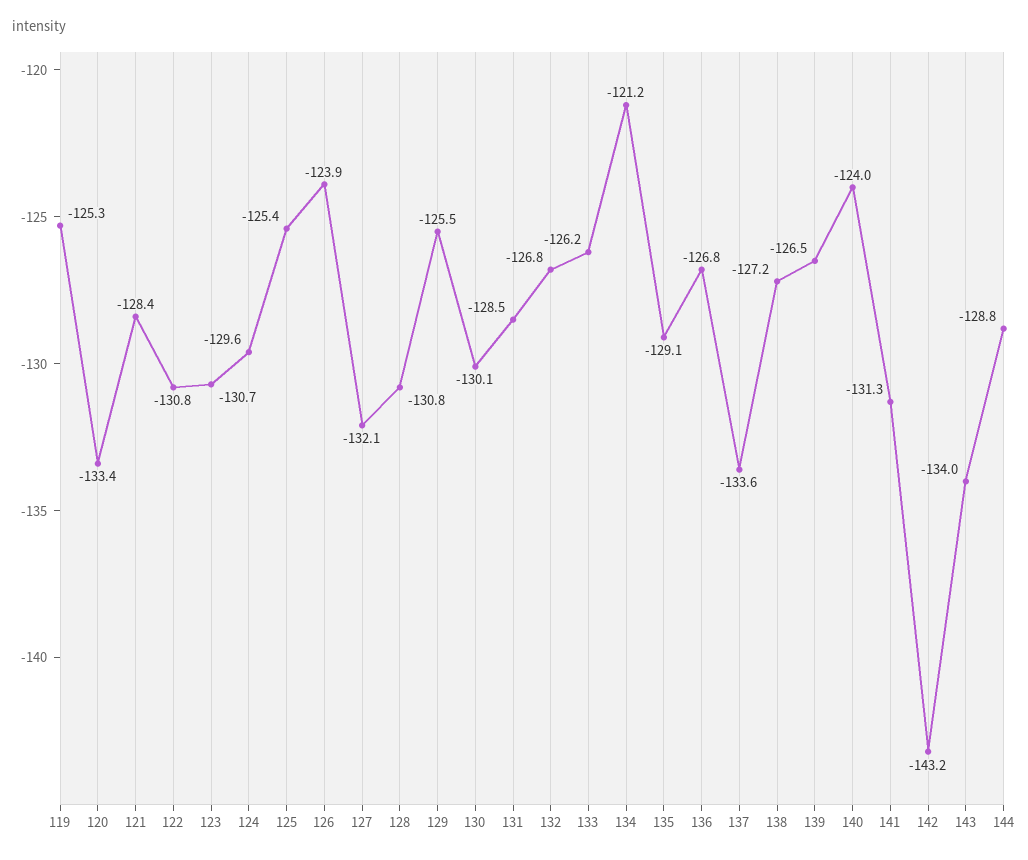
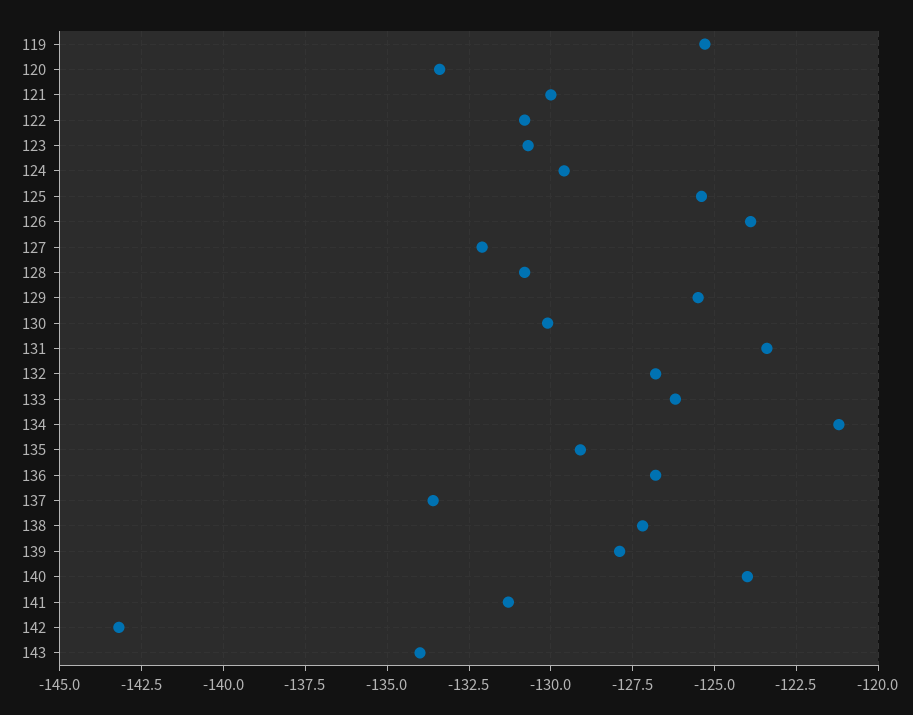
  {
    "119": -125.3,
    "120": -133.4,
-   "121": -128.4,
+   "121": -130,
    "122": -130.8,
    "123": -130.7,
    "124": -129.6,
    "125": -125.4,
    "126": -123.9,
    "127": -132.1,
    "128": -130.8,
    "129": -125.5,
    "130": -130.1,
-   "131": -128.5,
+   "131": -123.5,
    "132": -126.8,
    "133": -126.2,
    "134": -121.2,
    "135": -129.1,
    "136": -126.8,
    "137": -133.6,
    "138": -127.2,
-   "139": -126.5,
+   "139": -128,
    "140": -124,
    "141": -131.3,
    "142": -143.2,
-   "143": -134,
+   "143": -134
-   "144": -128.8
  }

